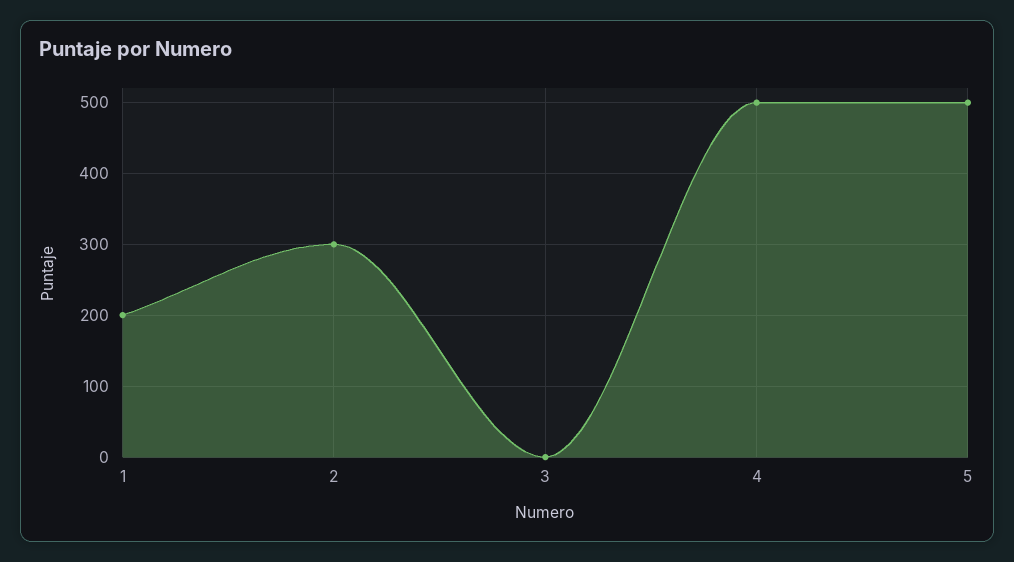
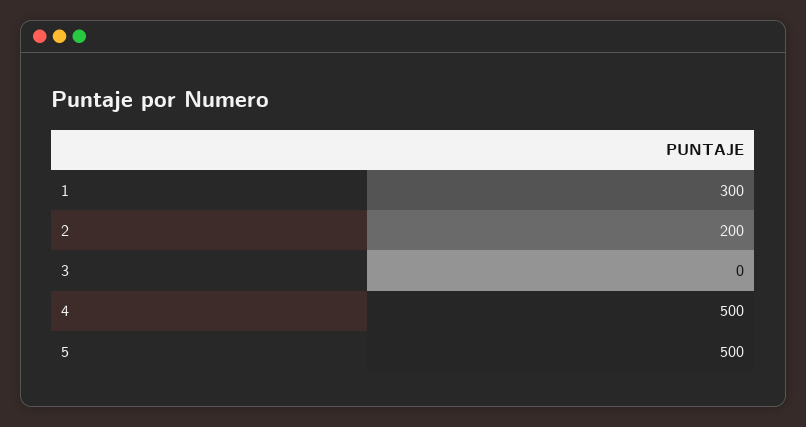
  {
-   "1": 200,
+   "1": 300,
-   "2": 300,
+   "2": 200,
    "3": 0,
    "4": 500,
    "5": 500
  }

